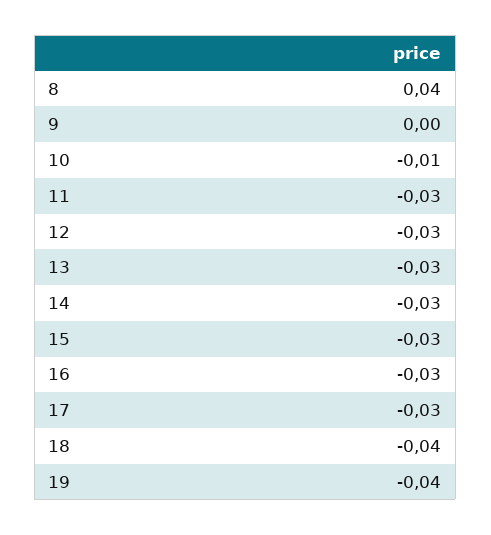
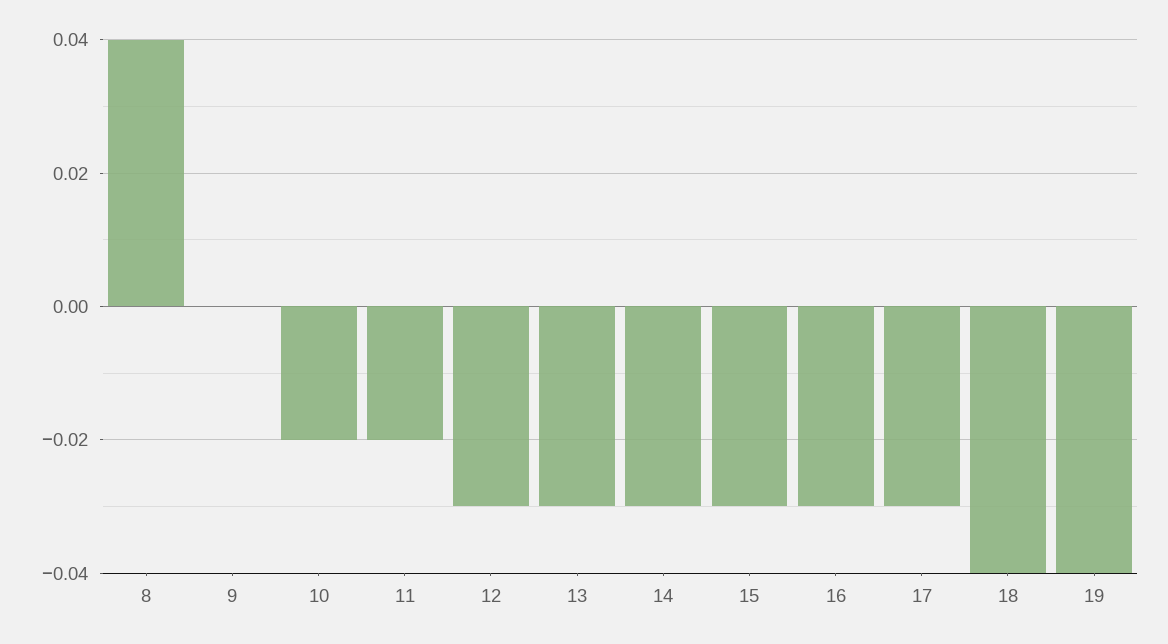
  {
    "8": 0.04,
    "9": 0,
-   "10": -0.01,
+   "10": -0.02,
-   "11": -0.03,
+   "11": -0.02,
    "12": -0.03,
    "13": -0.03,
    "14": -0.03,
    "15": -0.03,
    "16": -0.03,
    "17": -0.03,
    "18": -0.04,
    "19": -0.04
  }

